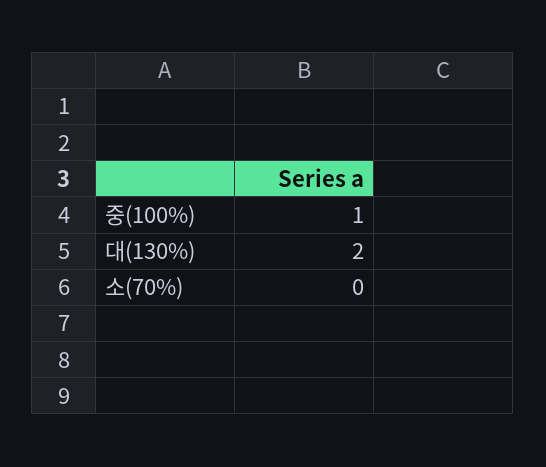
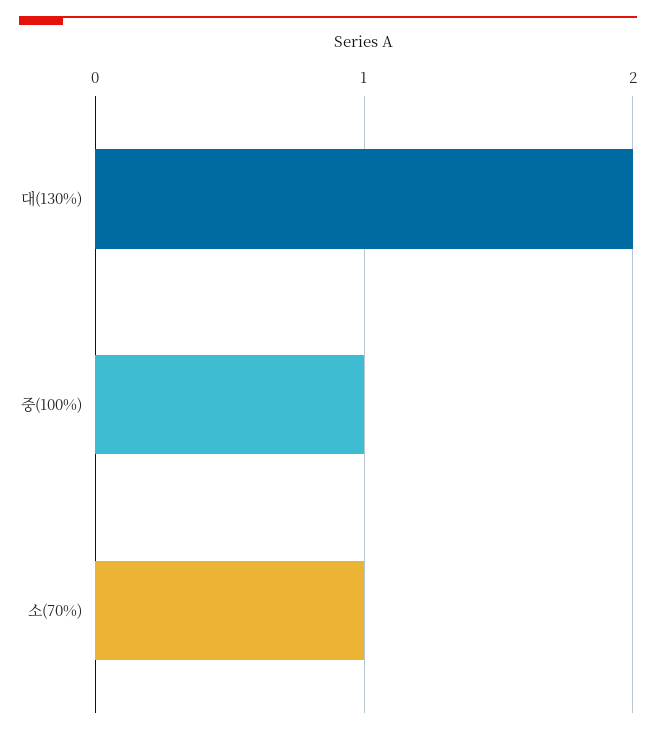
  {
    "중(100%)": 1,
    "대(130%)": 2,
-   "소(70%)": 0
+   "소(70%)": 1
  }

